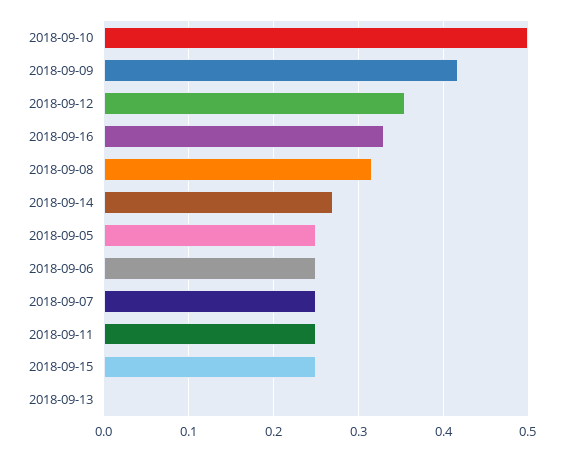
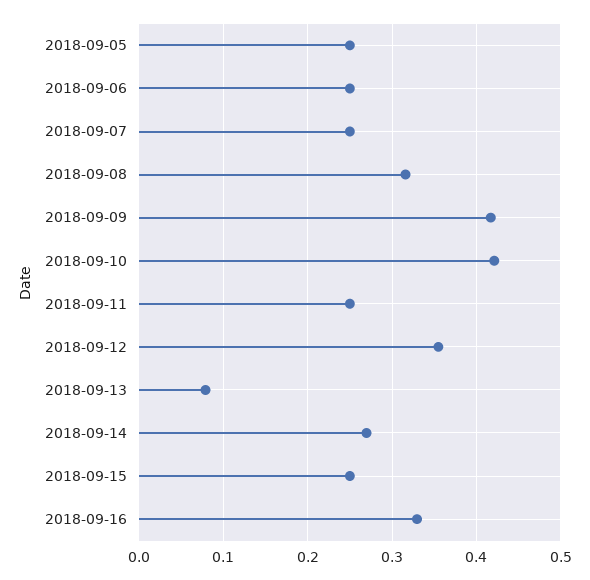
  {
-   "2018-09-10": 0.5,
+   "2018-09-10": 0.42,
    "2018-09-09": 0.42,
    "2018-09-12": 0.35,
    "2018-09-16": 0.33,
    "2018-09-08": 0.32,
    "2018-09-14": 0.27,
    "2018-09-05": 0.25,
    "2018-09-06": 0.25,
    "2018-09-07": 0.25,
    "2018-09-11": 0.25,
    "2018-09-15": 0.25,
-   "2018-09-13": 0
+   "2018-09-13": 0.08
  }

